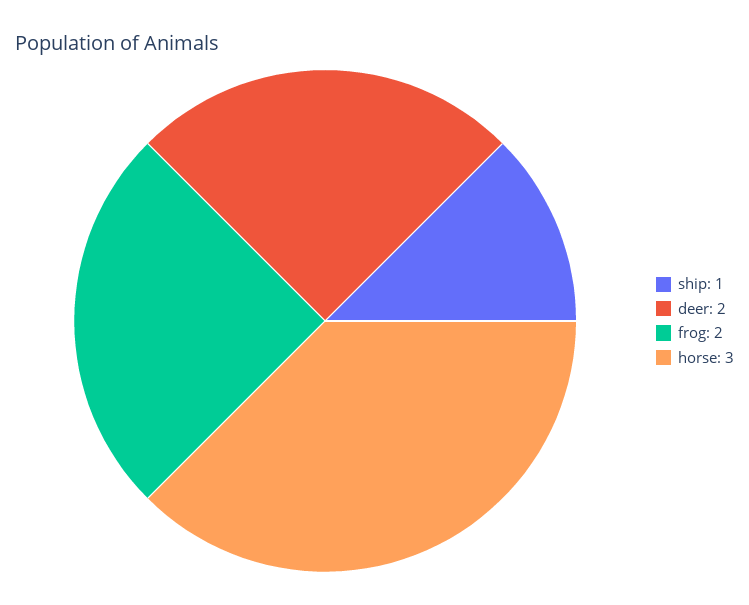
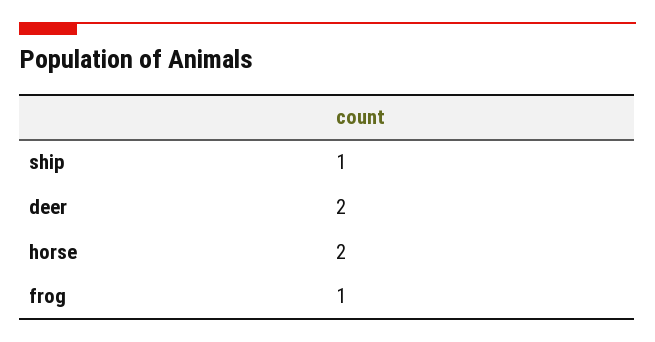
  {
    "ship": 1,
    "deer": 2,
-   "frog": 2,
+   "frog": 1,
-   "horse": 3
+   "horse": 2
  }

